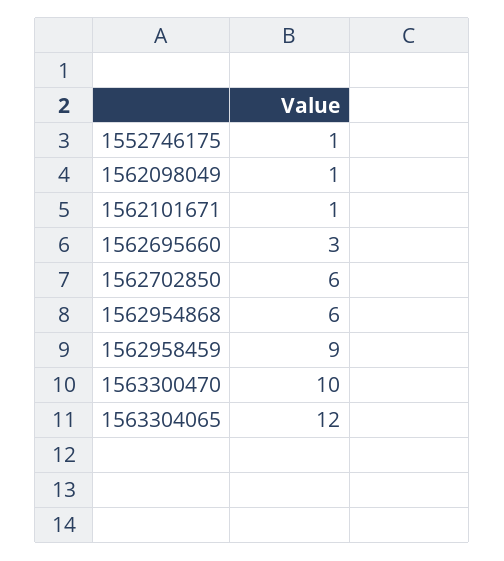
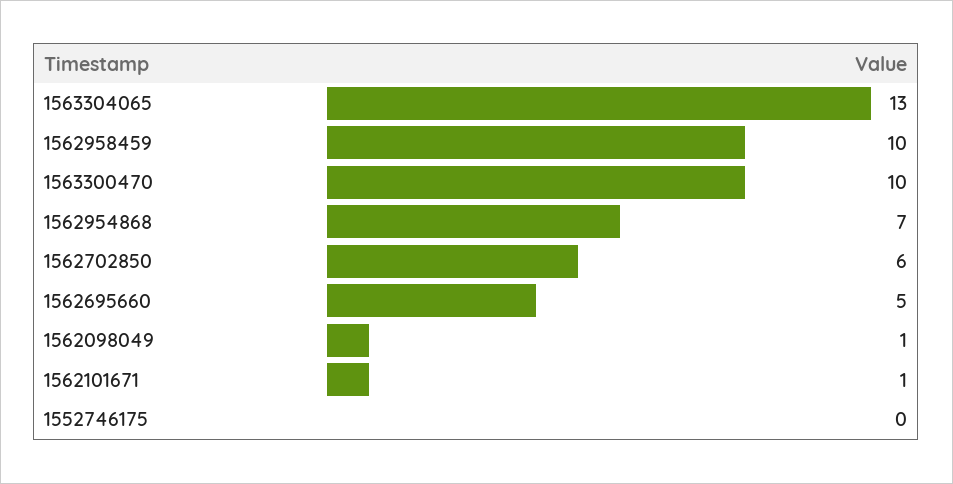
  {
-   "1552746175": 1,
+   "1552746175": 0,
    "1562098049": 1,
    "1562101671": 1,
-   "1562695660": 3,
+   "1562695660": 5,
    "1562702850": 6,
-   "1562954868": 6,
+   "1562954868": 7,
-   "1562958459": 9,
+   "1562958459": 10,
    "1563300470": 10,
-   "1563304065": 12
+   "1563304065": 13
  }

